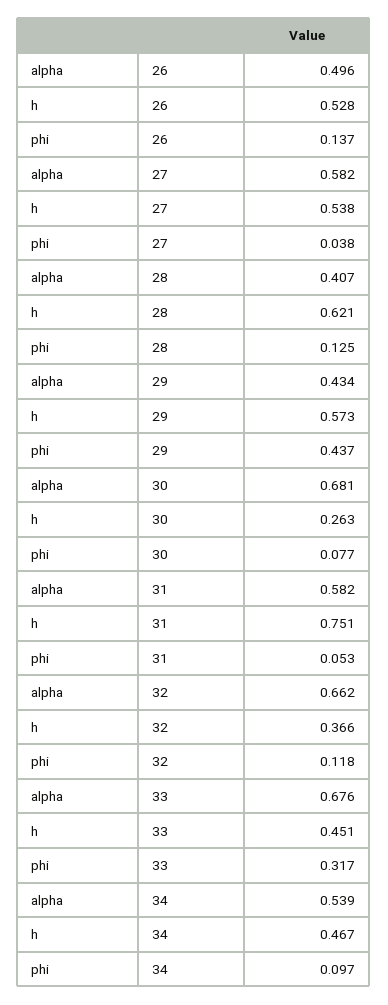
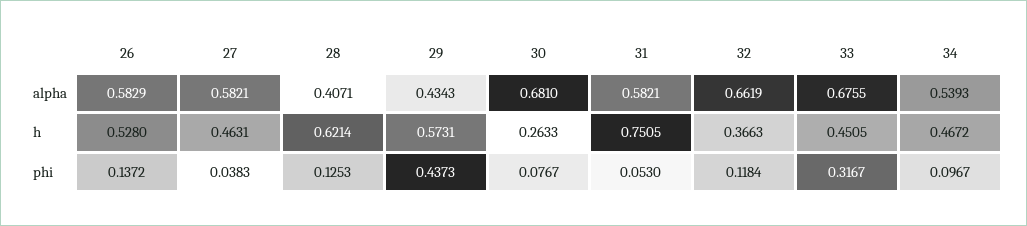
  {
    "alpha": {
-     "26": 0.496,
+     "26": 0.5829,
      "27": 0.5821,
      "28": 0.4071,
      "29": 0.4343,
      "30": 0.681,
      "31": 0.5821,
      "32": 0.6619,
      "33": 0.6755,
      "34": 0.5393
    },
    "h": {
      "26": 0.528,
-     "27": 0.538,
+     "27": 0.4631,
      "28": 0.6214,
      "29": 0.5731,
      "30": 0.2633,
      "31": 0.7505,
      "32": 0.3663,
      "33": 0.4505,
      "34": 0.4672
    },
    "phi": {
      "26": 0.1372,
      "27": 0.0383,
      "28": 0.1253,
      "29": 0.4373,
      "30": 0.0767,
      "31": 0.053,
      "32": 0.1184,
      "33": 0.3167,
      "34": 0.0967
    }
  }

